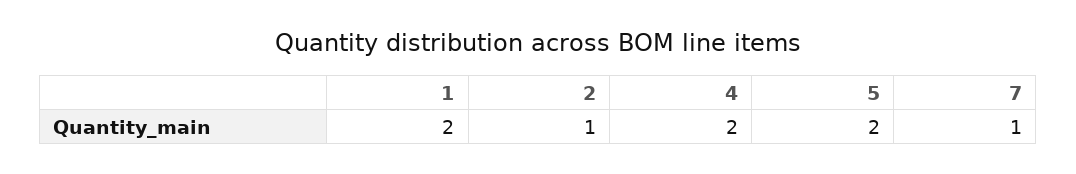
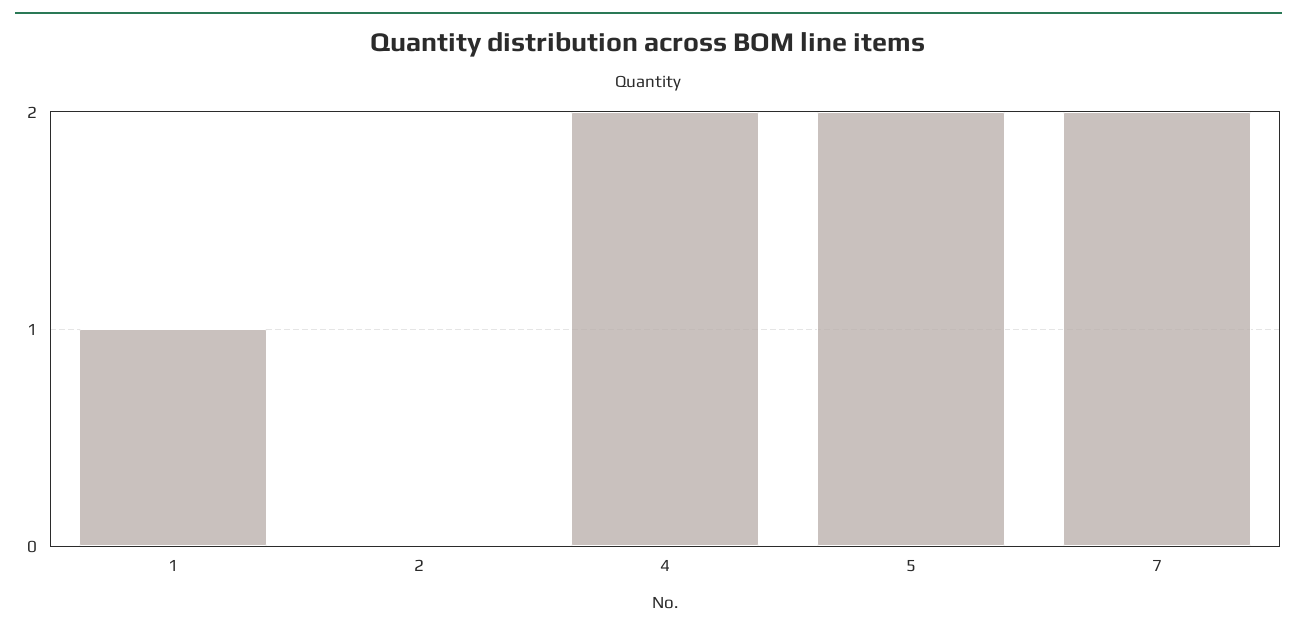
  {
-   "1": 2,
+   "1": 1,
-   "2": 1,
+   "2": 0,
    "4": 2,
    "5": 2,
-   "7": 1
+   "7": 2
  }

